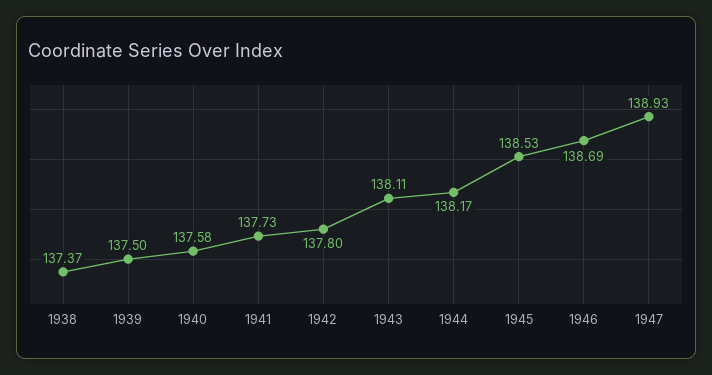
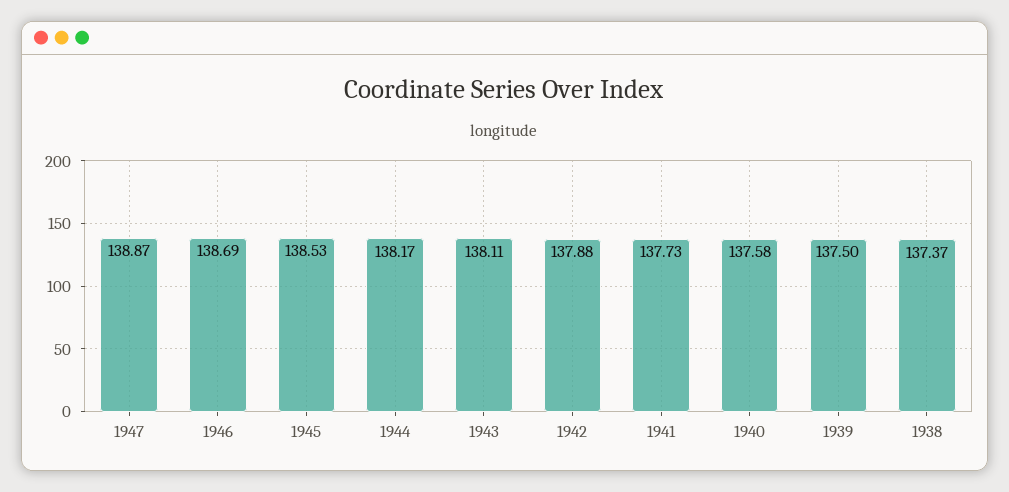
  {
    "1938": 137.37,
    "1939": 137.5,
    "1940": 137.58,
    "1941": 137.73,
-   "1942": 137.8,
+   "1942": 137.88,
    "1943": 138.11,
    "1944": 138.17,
    "1945": 138.53,
    "1946": 138.69,
-   "1947": 138.93
+   "1947": 138.87
  }

